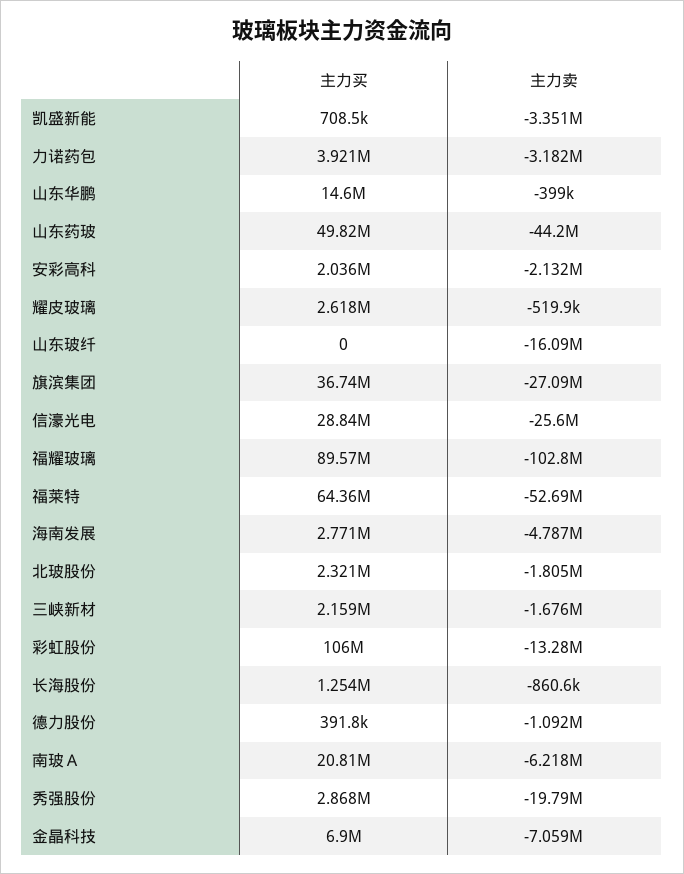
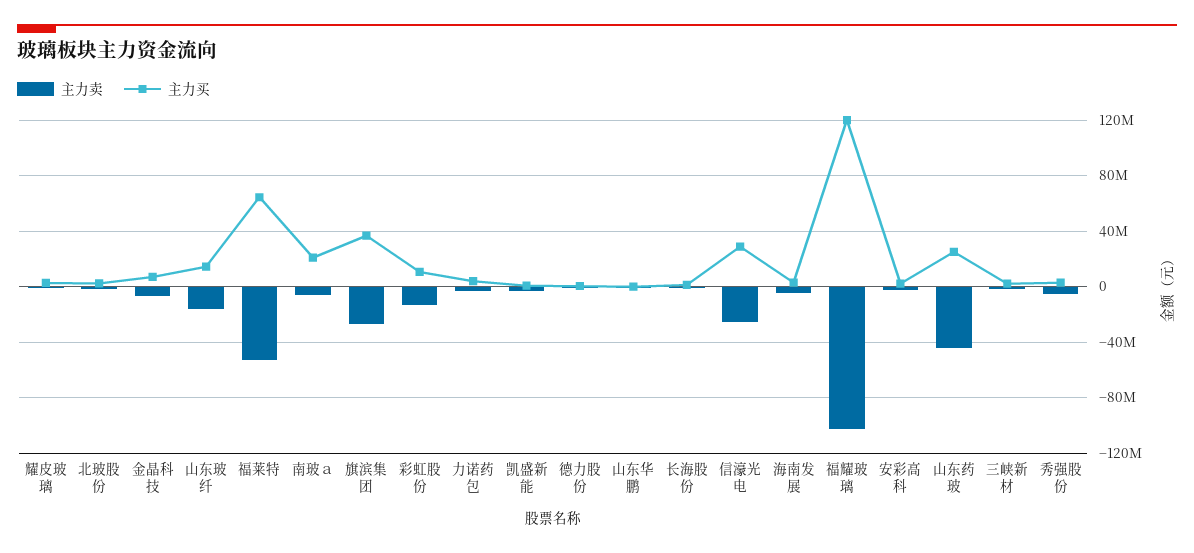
  {
    "主力买": {
      "凯盛新能": 708500,
      "力诺药包": 3921000,
-     "山东华鹏": 14600000,
+     "山东华鹏": 0,
-     "山东药玻": 49820000,
+     "山东药玻": 25000000,
      "安彩高科": 2036000,
      "耀皮玻璃": 2618000,
-     "山东玻纤": 0,
+     "山东玻纤": 15000000,
      "旗滨集团": 36740000,
      "信濠光电": 28840000,
-     "福耀玻璃": 89570000,
+     "福耀玻璃": 120000000,
      "福莱特": 64360000,
      "海南发展": 2771000,
      "北玻股份": 2321000,
      "三峡新材": 2159000,
-     "彩虹股份": 106000000,
+     "彩虹股份": 10000000,
      "长海股份": 1254000,
      "德力股份": 391800,
      "南玻Ａ": 20810000,
      "秀强股份": 2868000,
      "金晶科技": 6900000
    },
    "主力卖": {
      "凯盛新能": -3351000,
      "力诺药包": -3182000,
      "山东华鹏": -399000,
      "山东药玻": -44200000,
      "安彩高科": -2132000,
      "耀皮玻璃": -519900,
      "山东玻纤": -16090000,
      "旗滨集团": -27090000,
      "信濠光电": -25600000,
      "福耀玻璃": -102800000,
      "福莱特": -52690000,
      "海南发展": -4787000,
      "北玻股份": -1805000,
      "三峡新材": -1676000,
      "彩虹股份": -13280000,
      "长海股份": -860600,
      "德力股份": -1092000,
      "南玻Ａ": -6218000,
-     "秀强股份": -19790000,
+     "秀强股份": -5000000,
      "金晶科技": -7059000
    }
  }

